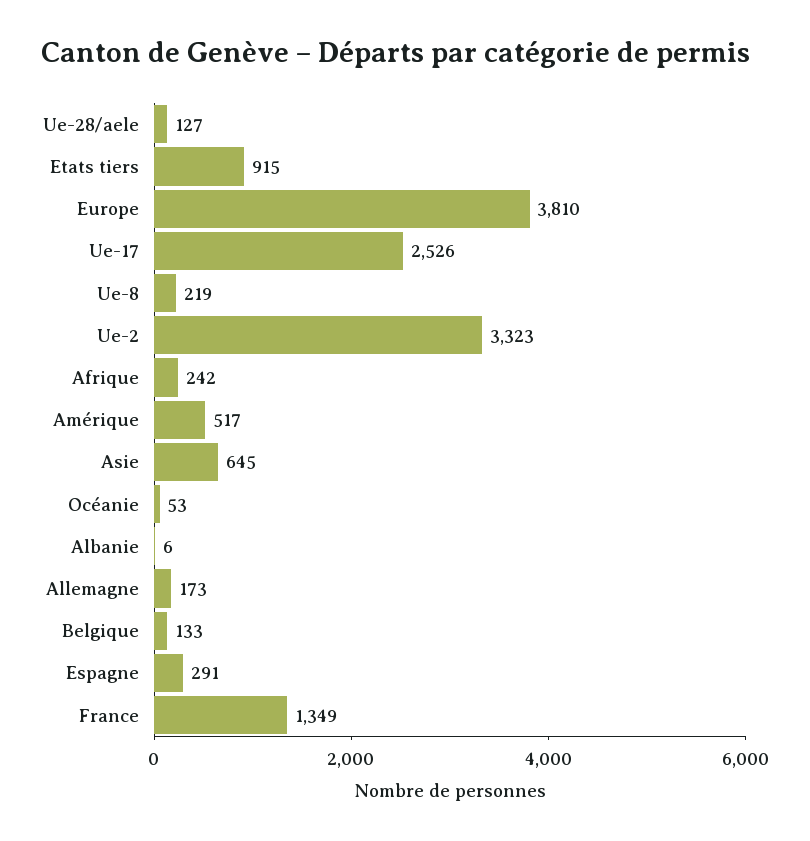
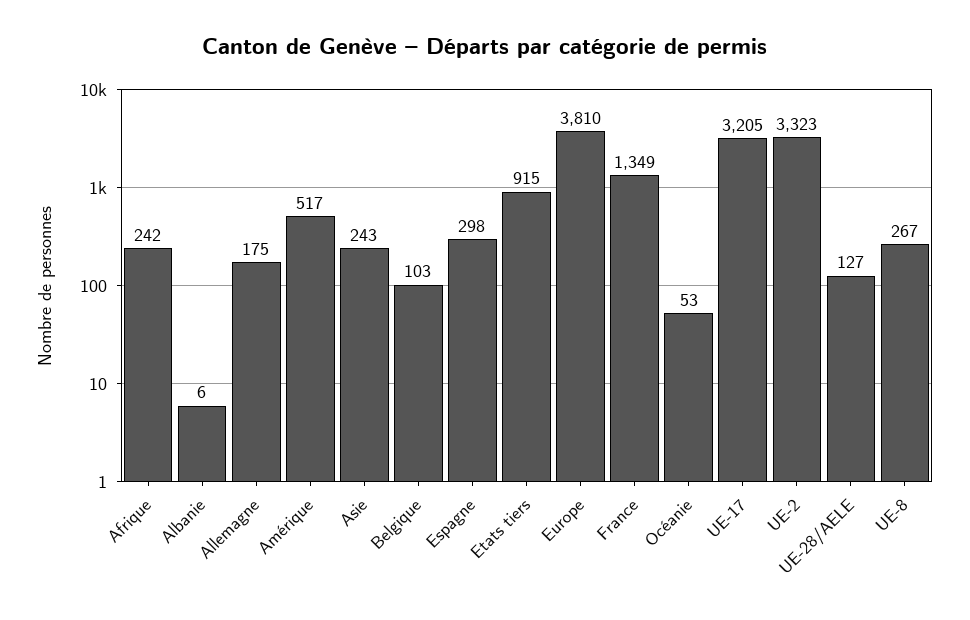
  {
    "Ue-28/aele": 127,
    "Etats tiers": 915,
    "Europe": 3810,
-   "Ue-17": 2526,
+   "Ue-17": 3205,
-   "Ue-8": 219,
+   "Ue-8": 267,
    "Ue-2": 3323,
    "Afrique": 242,
    "Amérique": 517,
-   "Asie": 645,
+   "Asie": 243,
    "Océanie": 53,
    "Albanie": 6,
-   "Allemagne": 173,
+   "Allemagne": 175,
-   "Belgique": 133,
+   "Belgique": 103,
-   "Espagne": 291,
+   "Espagne": 298,
    "France": 1349
  }

